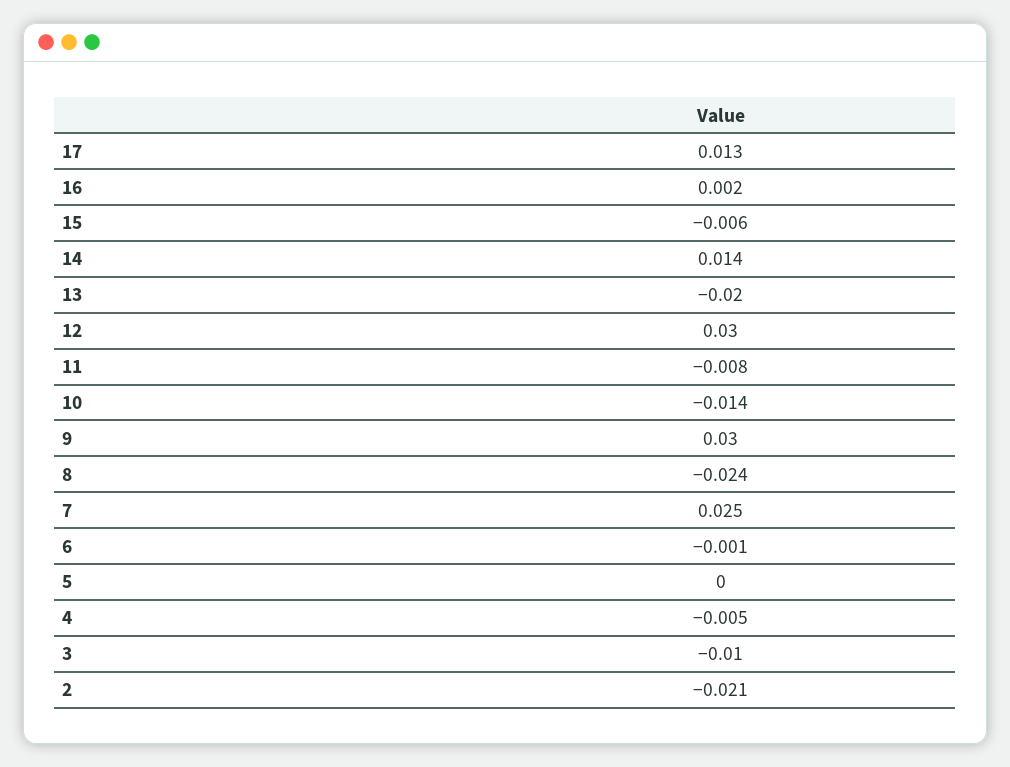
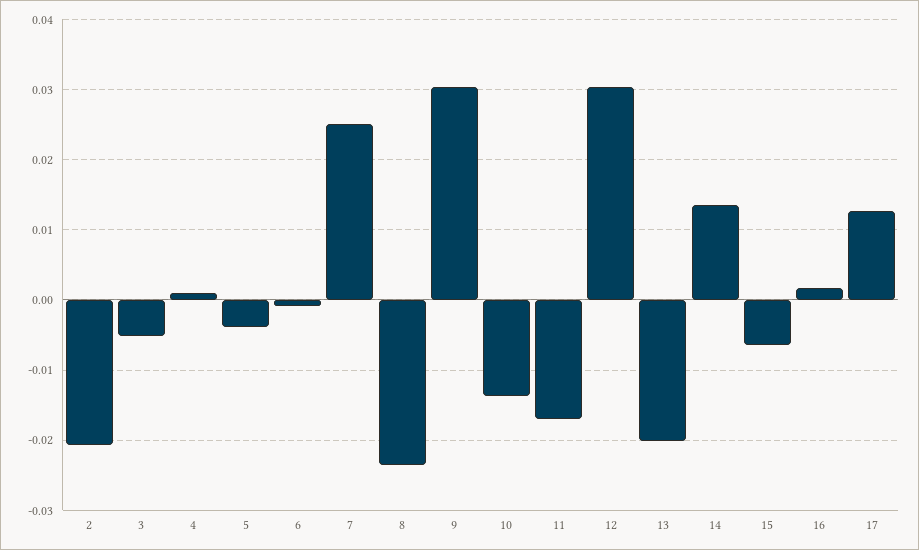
  {
    "17": 0.013,
    "16": 0.002,
    "15": -0.006,
    "14": 0.014,
    "13": -0.02,
    "12": 0.03,
-   "11": -0.008,
+   "11": -0.017,
    "10": -0.014,
    "9": 0.03,
    "8": -0.024,
    "7": 0.025,
    "6": -0.001,
-   "5": 0,
+   "5": -0.004,
-   "4": -0.005,
+   "4": 0.001,
-   "3": -0.01,
+   "3": -0.005,
    "2": -0.021
  }

